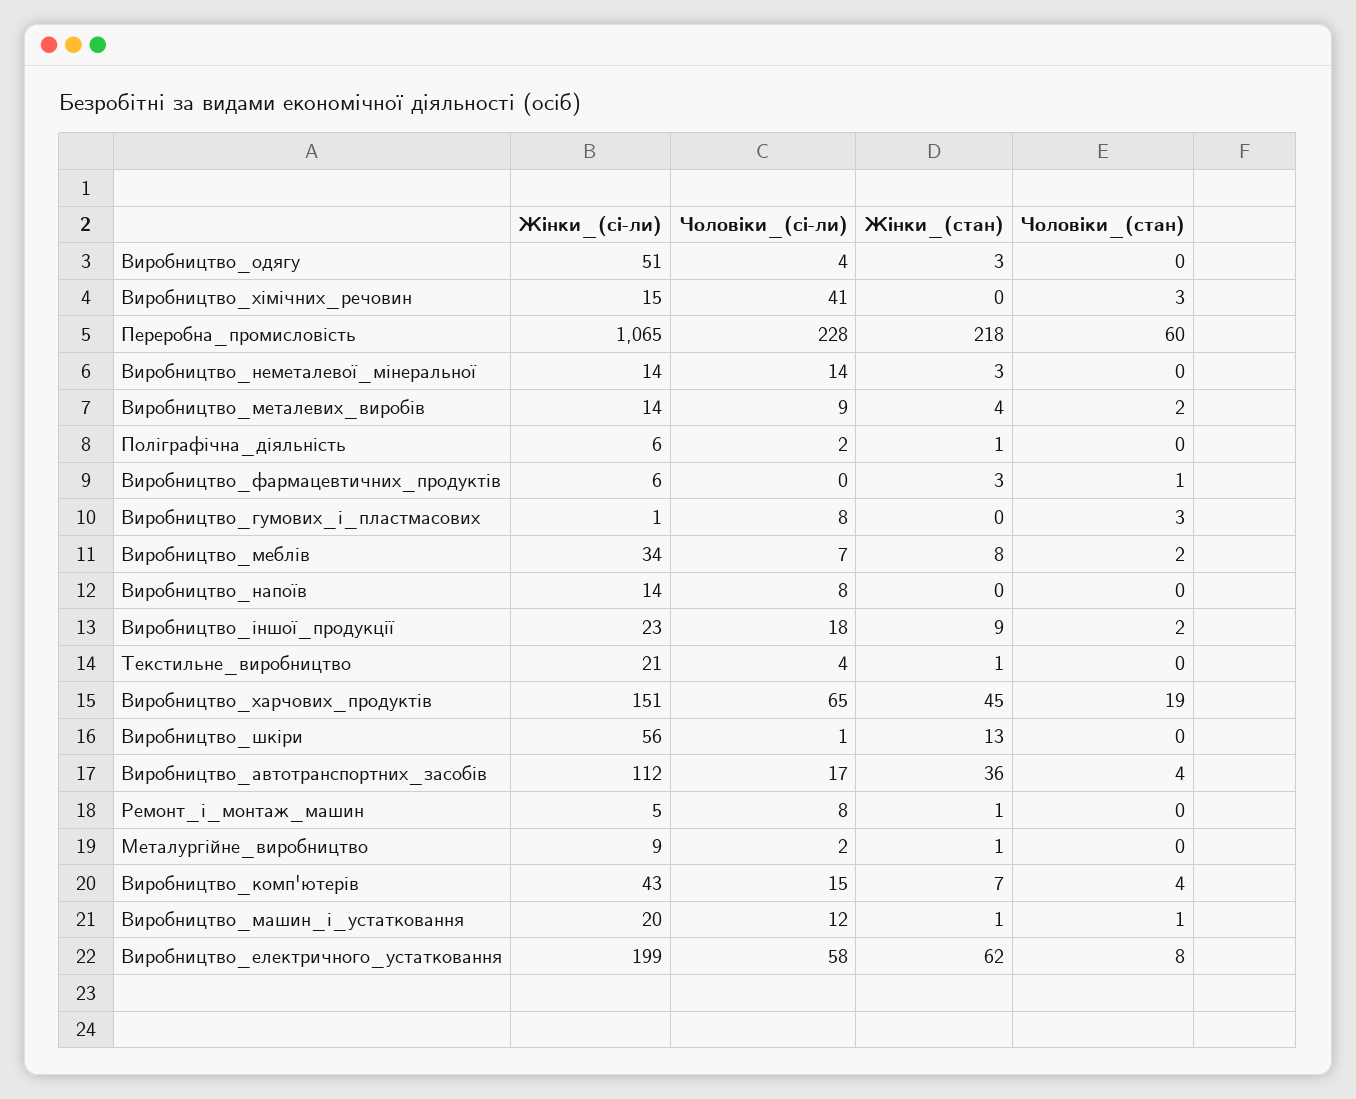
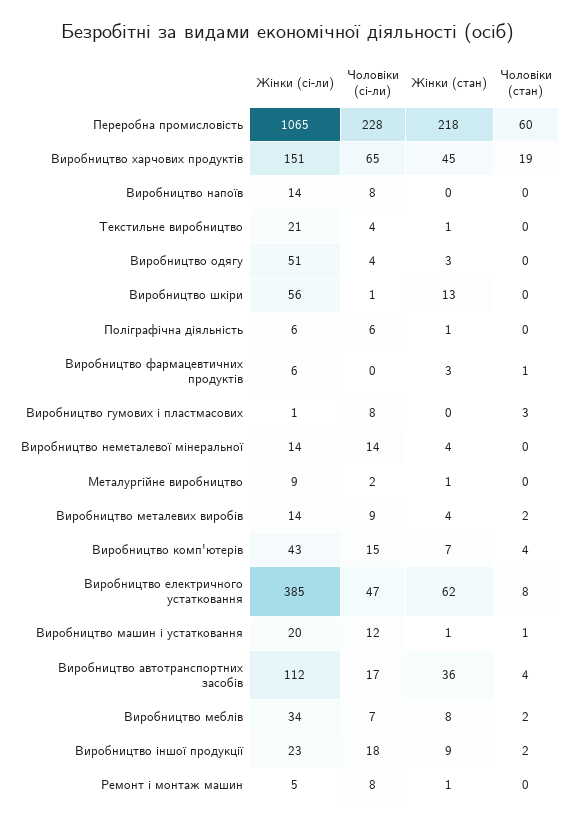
  {
    "Жінки_(сі-ли)": {
      "Виробництво_одягу": 51,
-     "Виробництво_хімічних_речовин": 15,
      "Переробна_промисловість": 1065,
      "Виробництво_неметалевої_мінеральної": 14,
      "Виробництво_металевих_виробів": 14,
      "Поліграфічна_діяльність": 6,
      "Виробництво_фармацевтичних_продуктів": 6,
      "Виробництво_гумових_і_пластмасових": 1,
      "Виробництво_меблів": 34,
      "Виробництво_напоїв": 14,
      "Виробництво_іншої_продукції": 23,
      "Текстильне_виробництво": 21,
      "Виробництво_харчових_продуктів": 151,
      "Виробництво_шкіри": 56,
      "Виробництво_автотранспортних_засобів": 112,
      "Ремонт_і_монтаж_машин": 5,
      "Металургійне_виробництво": 9,
      "Виробництво_комп'ютерів": 43,
      "Виробництво_машин_і_устатковання": 20,
-     "Виробництво_електричного_устатковання": 199
+     "Виробництво_електричного_устатковання": 385
    },
    "Чоловіки_(сі-ли)": {
      "Виробництво_одягу": 4,
-     "Виробництво_хімічних_речовин": 41,
      "Переробна_промисловість": 228,
      "Виробництво_неметалевої_мінеральної": 14,
      "Виробництво_металевих_виробів": 9,
-     "Поліграфічна_діяльність": 2,
+     "Поліграфічна_діяльність": 6,
      "Виробництво_фармацевтичних_продуктів": 0,
      "Виробництво_гумових_і_пластмасових": 8,
      "Виробництво_меблів": 7,
      "Виробництво_напоїв": 8,
      "Виробництво_іншої_продукції": 18,
      "Текстильне_виробництво": 4,
      "Виробництво_харчових_продуктів": 65,
      "Виробництво_шкіри": 1,
      "Виробництво_автотранспортних_засобів": 17,
      "Ремонт_і_монтаж_машин": 8,
      "Металургійне_виробництво": 2,
      "Виробництво_комп'ютерів": 15,
      "Виробництво_машин_і_устатковання": 12,
-     "Виробництво_електричного_устатковання": 58
+     "Виробництво_електричного_устатковання": 47
    },
    "Жінки_(стан)": {
      "Виробництво_одягу": 3,
-     "Виробництво_хімічних_речовин": 0,
      "Переробна_промисловість": 218,
-     "Виробництво_неметалевої_мінеральної": 3,
+     "Виробництво_неметалевої_мінеральної": 4,
      "Виробництво_металевих_виробів": 4,
      "Поліграфічна_діяльність": 1,
      "Виробництво_фармацевтичних_продуктів": 3,
      "Виробництво_гумових_і_пластмасових": 0,
      "Виробництво_меблів": 8,
      "Виробництво_напоїв": 0,
      "Виробництво_іншої_продукції": 9,
      "Текстильне_виробництво": 1,
      "Виробництво_харчових_продуктів": 45,
      "Виробництво_шкіри": 13,
      "Виробництво_автотранспортних_засобів": 36,
      "Ремонт_і_монтаж_машин": 1,
      "Металургійне_виробництво": 1,
      "Виробництво_комп'ютерів": 7,
      "Виробництво_машин_і_устатковання": 1,
      "Виробництво_електричного_устатковання": 62
    },
    "Чоловіки_(стан)": {
      "Виробництво_одягу": 0,
-     "Виробництво_хімічних_речовин": 3,
      "Переробна_промисловість": 60,
      "Виробництво_неметалевої_мінеральної": 0,
      "Виробництво_металевих_виробів": 2,
      "Поліграфічна_діяльність": 0,
      "Виробництво_фармацевтичних_продуктів": 1,
      "Виробництво_гумових_і_пластмасових": 3,
      "Виробництво_меблів": 2,
      "Виробництво_напоїв": 0,
      "Виробництво_іншої_продукції": 2,
      "Текстильне_виробництво": 0,
      "Виробництво_харчових_продуктів": 19,
      "Виробництво_шкіри": 0,
      "Виробництво_автотранспортних_засобів": 4,
      "Ремонт_і_монтаж_машин": 0,
      "Металургійне_виробництво": 0,
      "Виробництво_комп'ютерів": 4,
      "Виробництво_машин_і_устатковання": 1,
      "Виробництво_електричного_устатковання": 8
    }
  }

